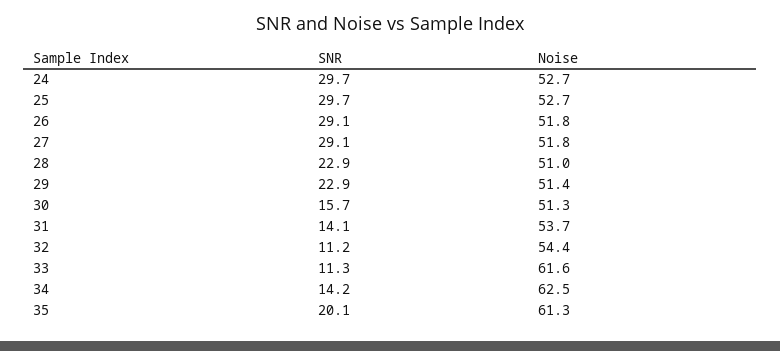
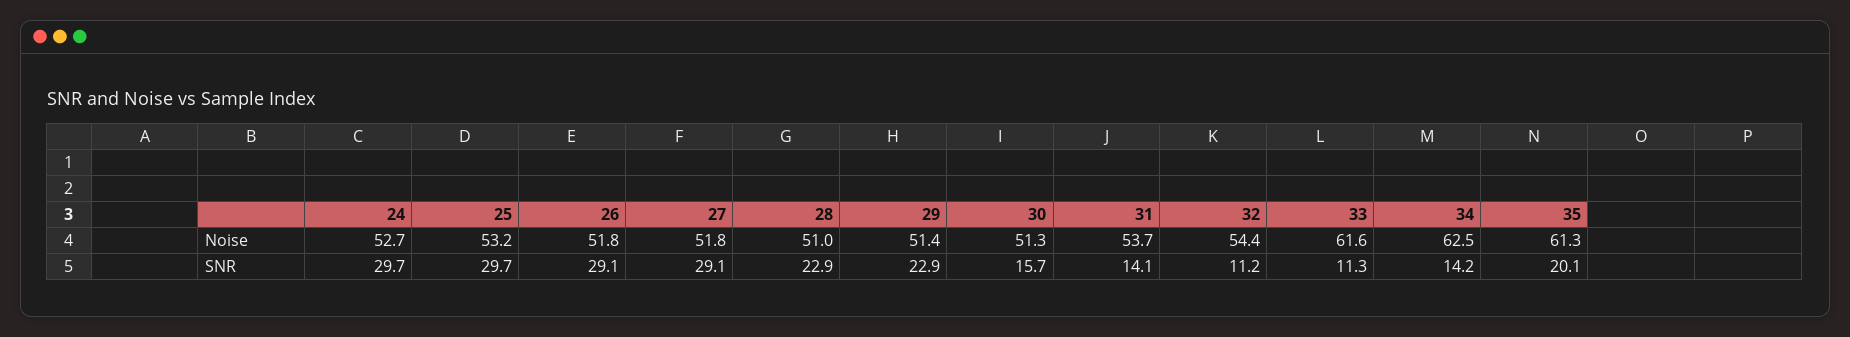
  {
    "SNR": {
      "24": 29.7,
      "25": 29.7,
      "26": 29.1,
      "27": 29.1,
      "28": 22.9,
      "29": 22.9,
      "30": 15.7,
      "31": 14.1,
      "32": 11.2,
      "33": 11.3,
      "34": 14.2,
      "35": 20.1
    },
    "Noise": {
      "24": 52.7,
-     "25": 52.7,
+     "25": 53.2,
      "26": 51.8,
      "27": 51.8,
      "28": 51,
      "29": 51.4,
      "30": 51.3,
      "31": 53.7,
      "32": 54.4,
      "33": 61.6,
      "34": 62.5,
      "35": 61.3
    }
  }

